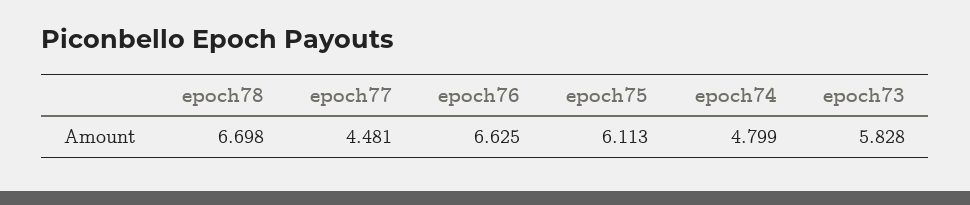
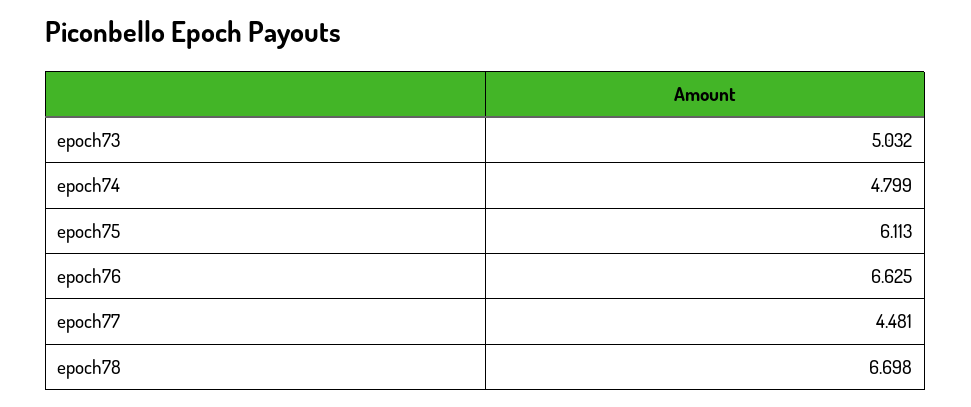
  {
    "epoch78": 6.698,
    "epoch77": 4.481,
    "epoch76": 6.625,
    "epoch75": 6.113,
    "epoch74": 4.799,
-   "epoch73": 5.828
+   "epoch73": 5.032
  }

